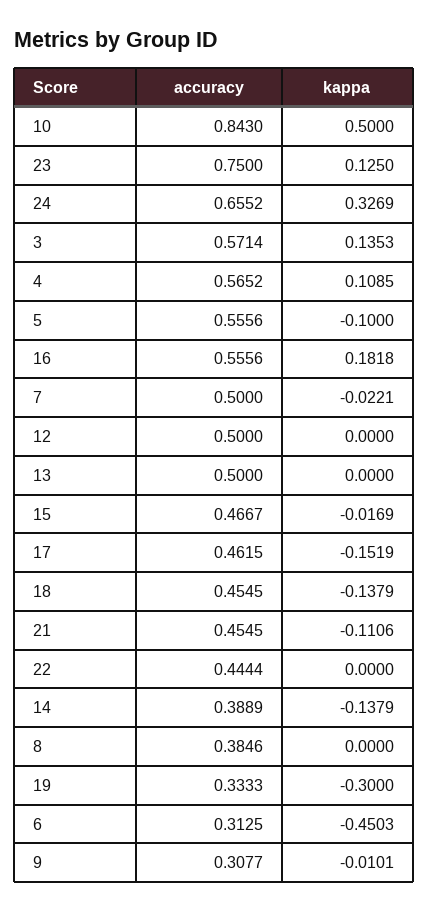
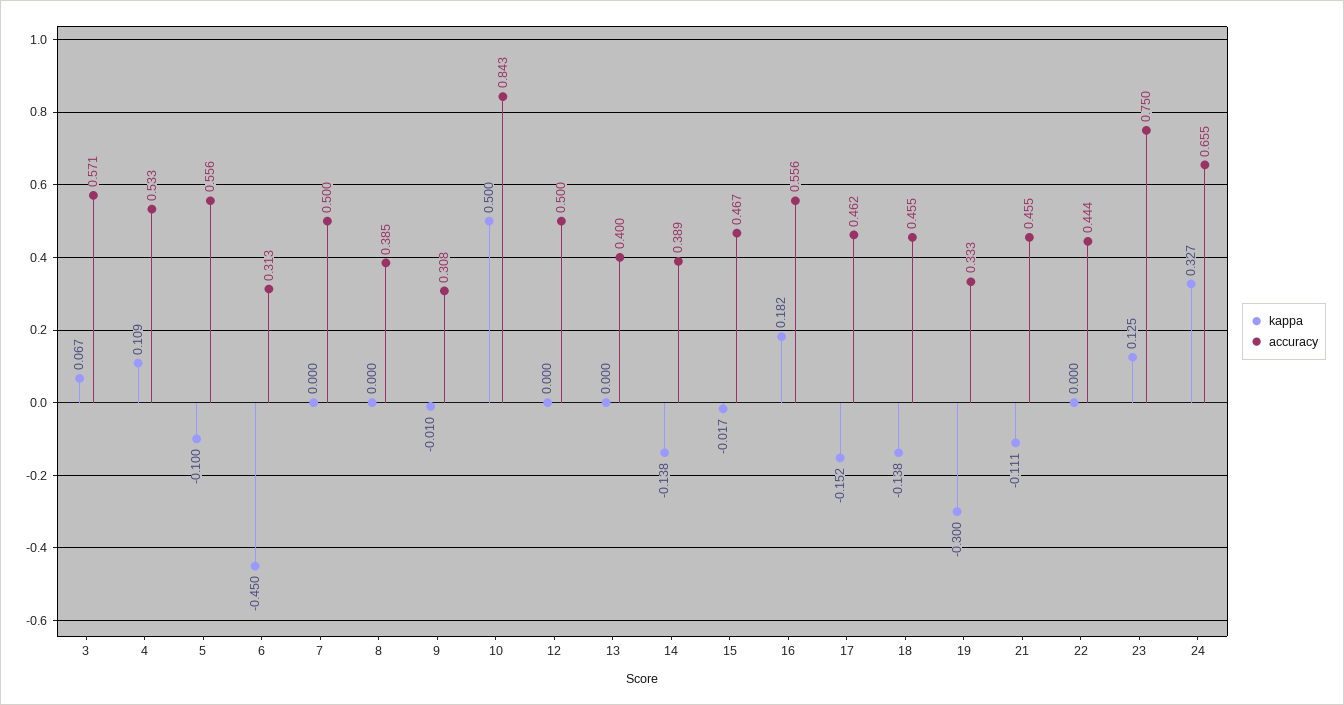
  {
    "accuracy": {
      "10": 0.843,
      "23": 0.75,
      "24": 0.6552,
      "3": 0.5714,
-     "4": 0.5652,
+     "4": 0.533,
      "5": 0.5556,
      "16": 0.5556,
      "7": 0.5,
      "12": 0.5,
-     "13": 0.5,
+     "13": 0.4,
      "15": 0.4667,
      "17": 0.4615,
      "18": 0.4545,
      "21": 0.4545,
      "22": 0.4444,
      "14": 0.3889,
      "8": 0.3846,
      "19": 0.3333,
      "6": 0.3125,
      "9": 0.3077
    },
    "kappa": {
      "10": 0.5,
      "23": 0.125,
      "24": 0.3269,
-     "3": 0.1353,
+     "3": 0.067,
      "4": 0.1085,
      "5": -0.1,
      "16": 0.1818,
-     "7": -0.0221,
+     "7": 0,
      "12": 0,
      "13": 0,
      "15": -0.0169,
      "17": -0.1519,
      "18": -0.1379,
      "21": -0.1106,
      "22": 0,
      "14": -0.1379,
      "8": 0,
      "19": -0.3,
      "6": -0.4503,
      "9": -0.0101
    }
  }

